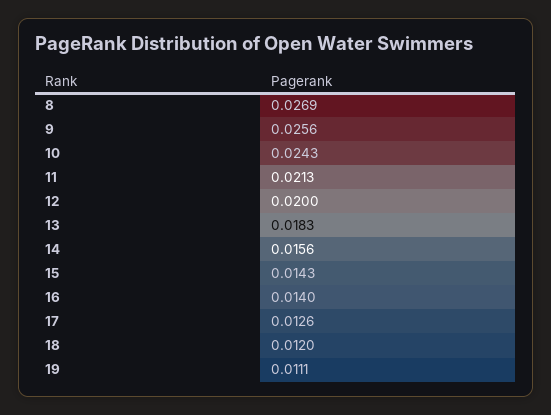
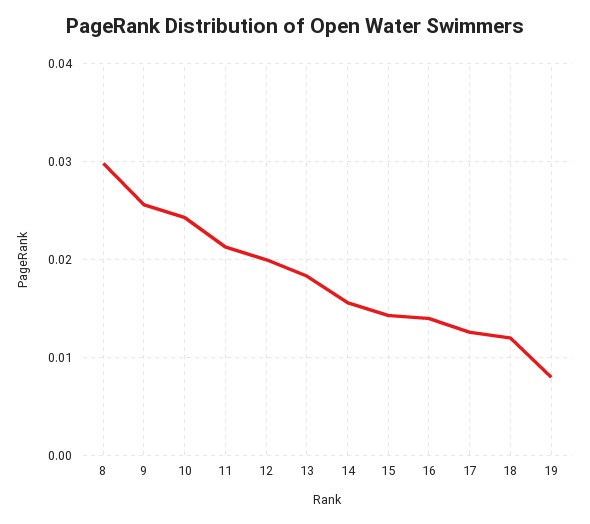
  {
-   "8": 0.0269,
+   "8": 0.03,
    "9": 0.0256,
    "10": 0.0243,
    "11": 0.0213,
    "12": 0.02,
    "13": 0.0183,
    "14": 0.0156,
    "15": 0.0143,
    "16": 0.014,
    "17": 0.0126,
    "18": 0.012,
-   "19": 0.0111
+   "19": 0.008
  }

